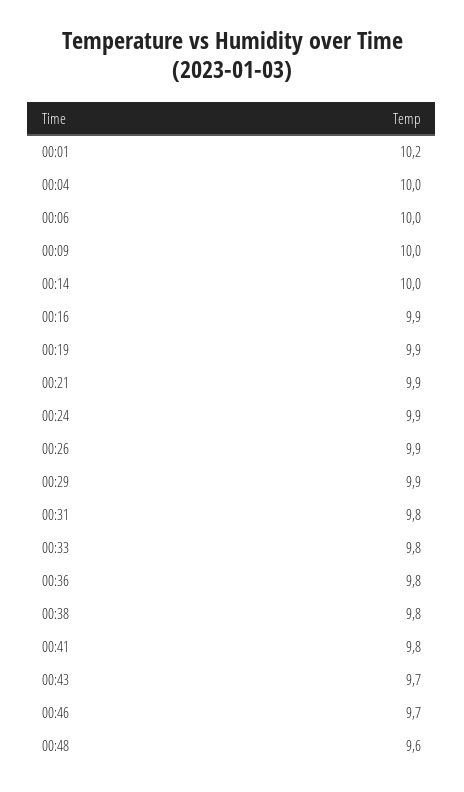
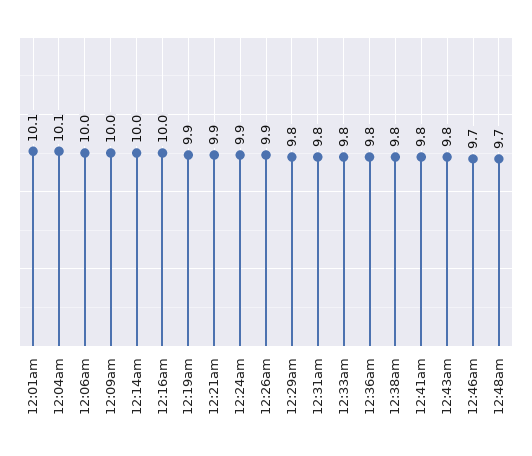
  {
-   "00:01": 10.2,
+   "00:01": 10.1,
-   "00:04": 10,
+   "00:04": 10.1,
    "00:06": 10,
    "00:09": 10,
    "00:14": 10,
-   "00:16": 9.9,
+   "00:16": 10,
    "00:19": 9.9,
    "00:21": 9.9,
    "00:24": 9.9,
    "00:26": 9.9,
-   "00:29": 9.9,
+   "00:29": 9.8,
    "00:31": 9.8,
    "00:33": 9.8,
    "00:36": 9.8,
    "00:38": 9.8,
    "00:41": 9.8,
-   "00:43": 9.7,
+   "00:43": 9.8,
    "00:46": 9.7,
-   "00:48": 9.6
+   "00:48": 9.7
  }

